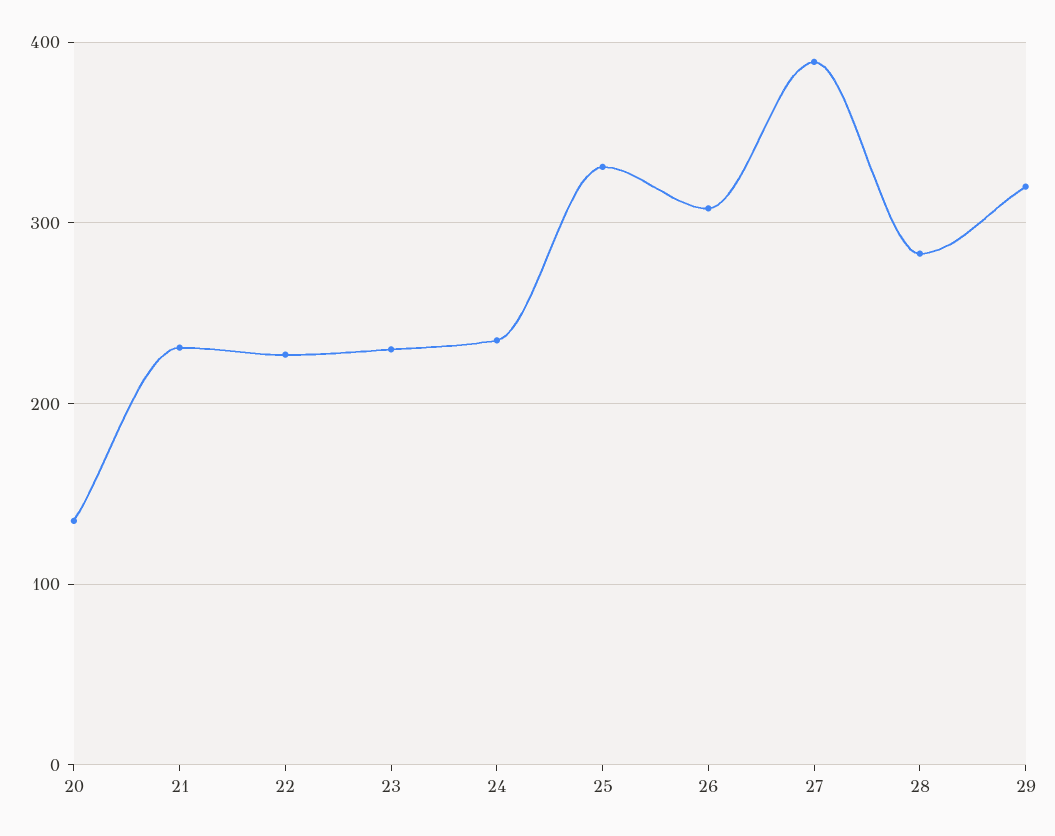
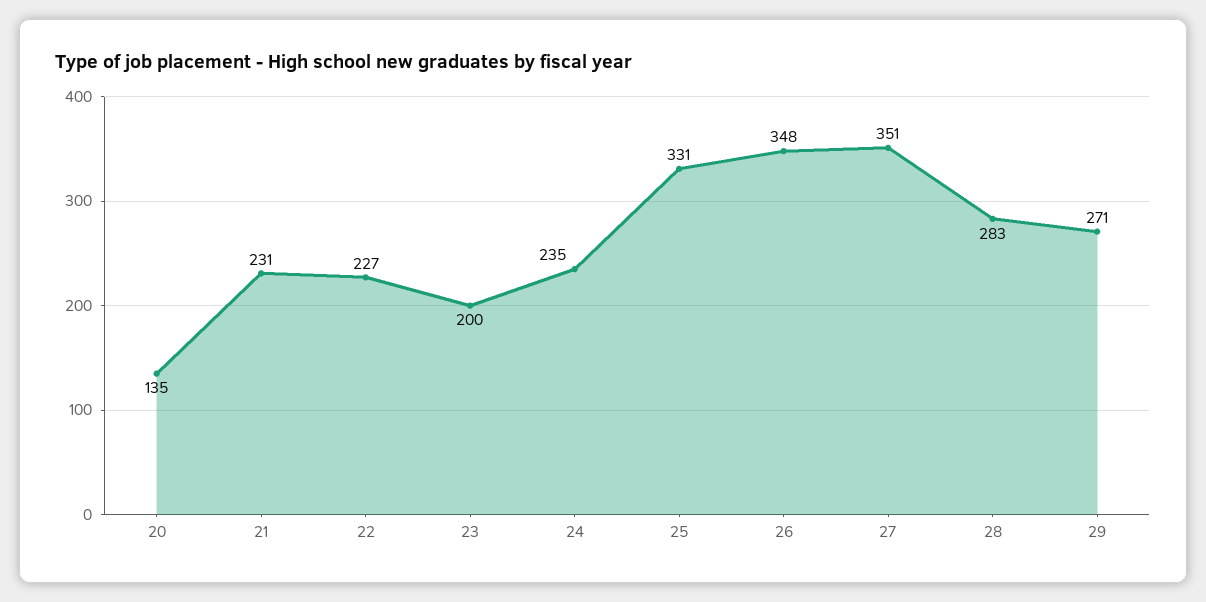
  {
    "20": 135,
    "21": 231,
    "22": 227,
-   "23": 230,
+   "23": 200,
    "24": 235,
    "25": 331,
-   "26": 310,
+   "26": 348,
-   "27": 390,
+   "27": 351,
    "28": 283,
-   "29": 320
+   "29": 271
  }

